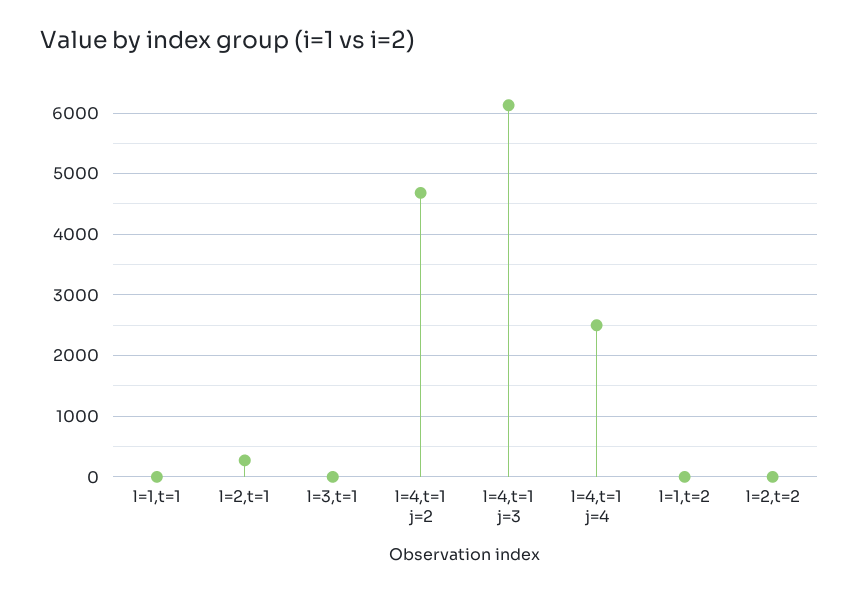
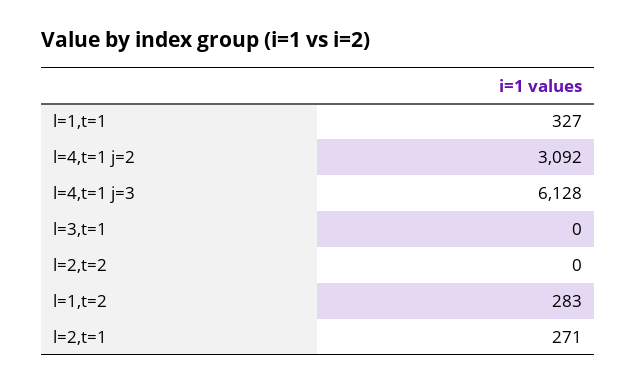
  {
-   "l=1,t=1": 0,
+   "l=1,t=1": 327,
    "l=2,t=1": 271,
    "l=3,t=1": 0,
-   "l=4,t=1 j=2": 4700,
+   "l=4,t=1 j=2": 3092,
    "l=4,t=1 j=3": 6128,
-   "l=4,t=1 j=4": 2500,
-   "l=1,t=2": 0,
+   "l=1,t=2": 283,
    "l=2,t=2": 0
  }

